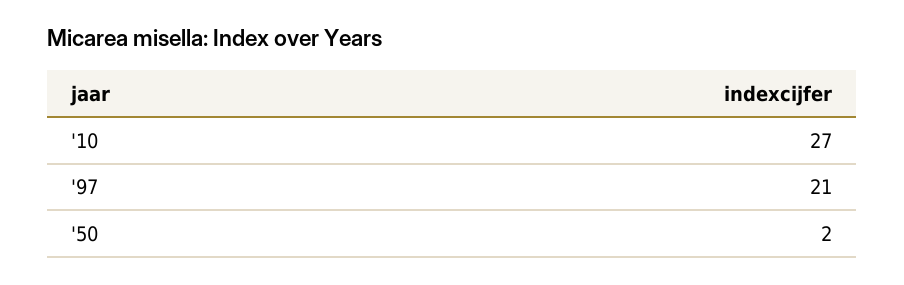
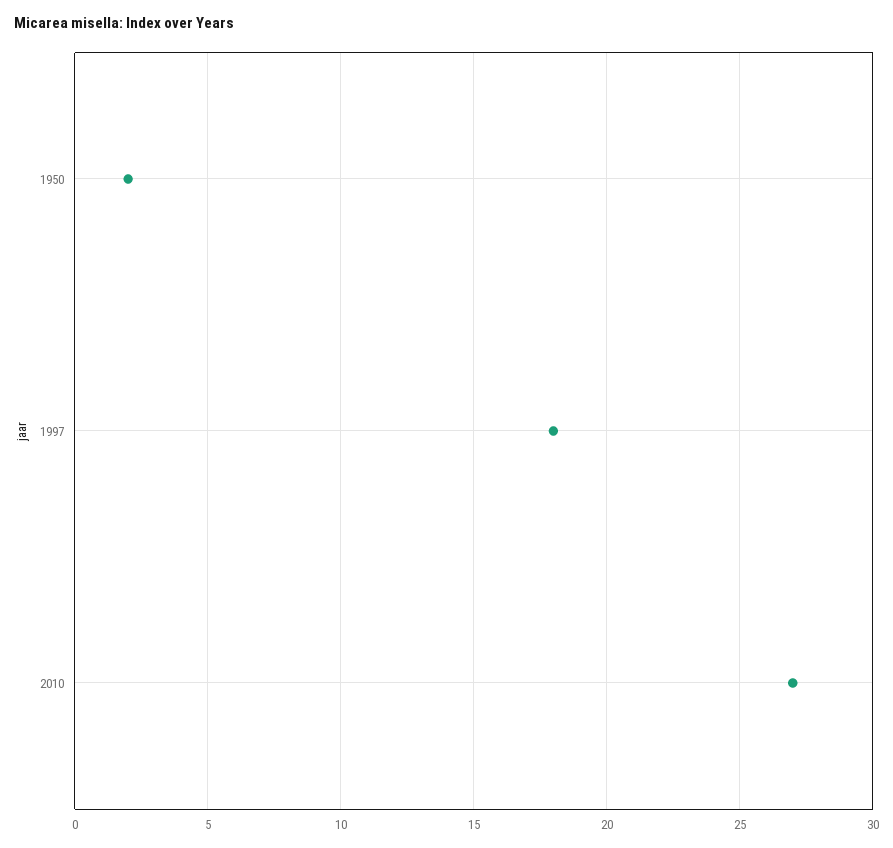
  {
    "'10": 27,
-   "'97": 21,
+   "'97": 18,
    "'50": 2
  }

